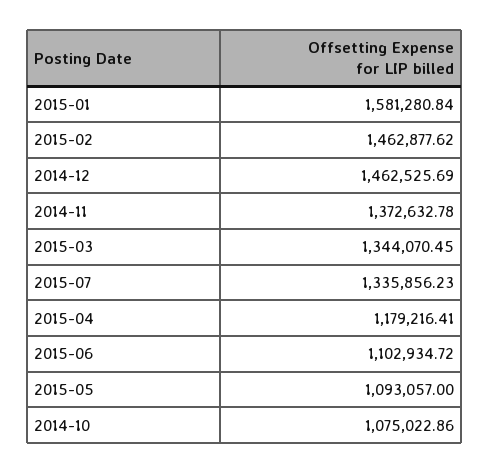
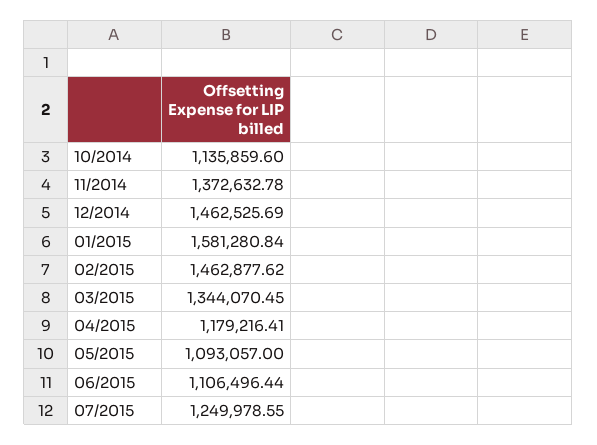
  {
    "2015-01": 1581280.84,
    "2015-02": 1462877.62,
    "2014-12": 1462525.69,
    "2014-11": 1372632.78,
    "2015-03": 1344070.45,
-   "2015-07": 1335856.23,
+   "2015-07": 1249978.55,
    "2015-04": 1179216.41,
-   "2015-06": 1102934.72,
+   "2015-06": 1106496.44,
    "2015-05": 1093057,
-   "2014-10": 1075022.86
+   "2014-10": 1135859.6
  }

